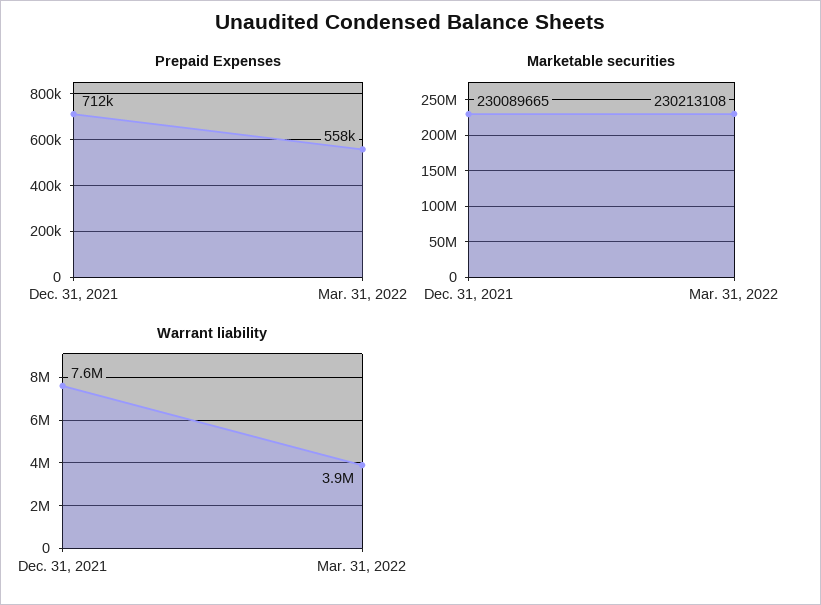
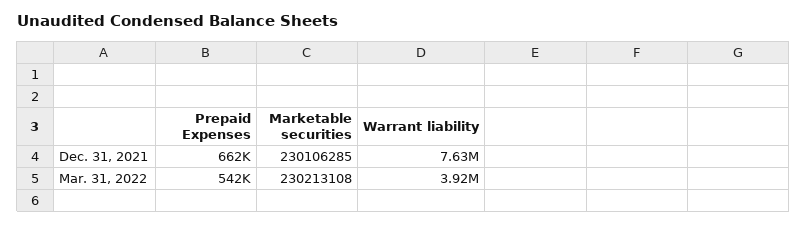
  {
    "Prepaid Expenses": {
-     "Dec. 31, 2021": 712000,
+     "Dec. 31, 2021": 662000,
-     "Mar. 31, 2022": 558000
+     "Mar. 31, 2022": 542000
    },
    "Marketable securities": {
-     "Dec. 31, 2021": 230089665,
+     "Dec. 31, 2021": 230106285,
      "Mar. 31, 2022": 230213108
    },
    "Warrant liability": {
      "Dec. 31, 2021": 7630000,
      "Mar. 31, 2022": 3920000
    }
  }

